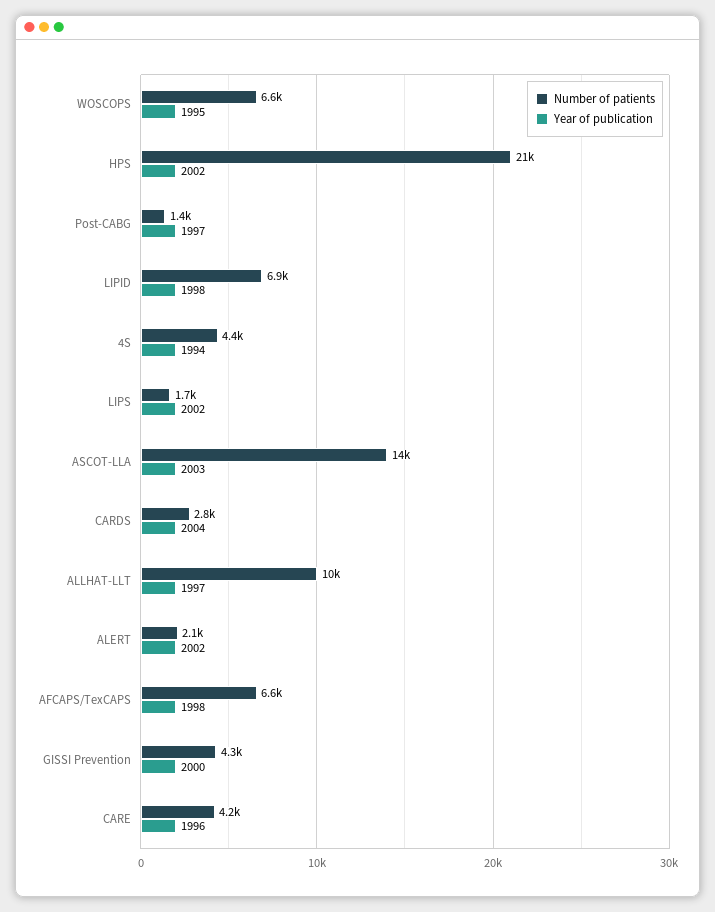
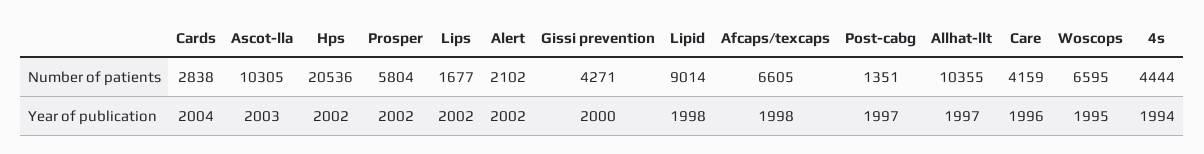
  {
    "Number of patients": {
      "WOSCOPS": 6595,
      "HPS": 20536,
      "Post-CABG": 1351,
-     "LIPID": 6900,
+     "LIPID": 9014,
      "4S": 4444,
      "LIPS": 1677,
-     "ASCOT-LLA": 14000,
+     "ASCOT-LLA": 10305,
      "CARDS": 2838,
      "ALLHAT-LLT": 10355,
      "ALERT": 2102,
      "AFCAPS/TexCAPS": 6605,
      "GISSI Prevention": 4271,
-     "CARE": 4159
+     "CARE": 4159,
+     "Prosper": 5804
    },
    "Year of publication": {
      "WOSCOPS": 1995,
      "HPS": 2002,
      "Post-CABG": 1997,
      "LIPID": 1998,
      "4S": 1994,
      "LIPS": 2002,
      "ASCOT-LLA": 2003,
      "CARDS": 2004,
      "ALLHAT-LLT": 1997,
      "ALERT": 2002,
      "AFCAPS/TexCAPS": 1998,
      "GISSI Prevention": 2000,
-     "CARE": 1996
+     "CARE": 1996,
+     "Prosper": 2002
    }
  }

